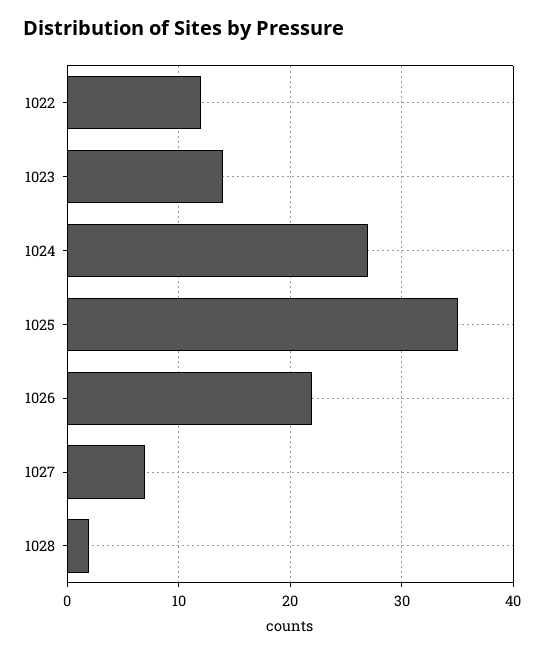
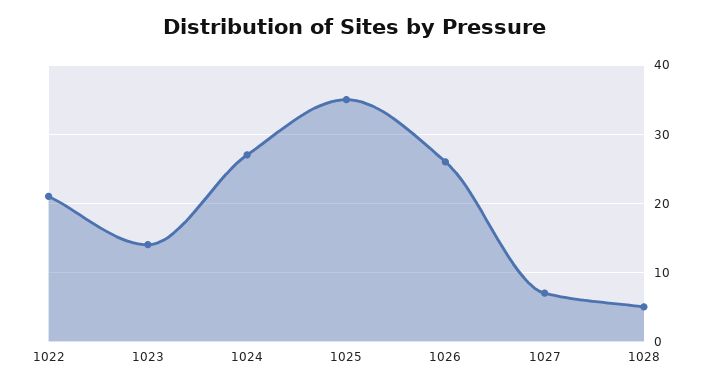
  {
-   "1022": 12,
+   "1022": 21,
    "1023": 14,
    "1024": 27,
    "1025": 35,
-   "1026": 22,
+   "1026": 26,
    "1027": 7,
-   "1028": 2
+   "1028": 5
  }

